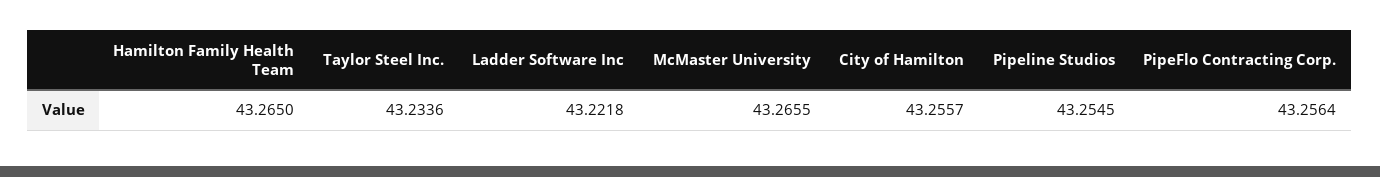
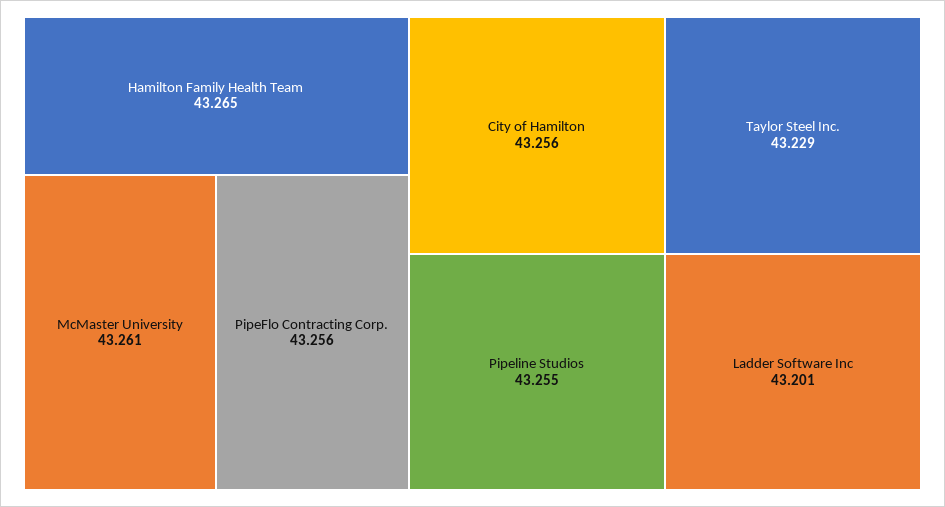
  {
    "Hamilton Family Health Team": 43.265,
-   "Taylor Steel Inc.": 43.2336,
+   "Taylor Steel Inc.": 43.229,
-   "Ladder Software Inc": 43.2218,
+   "Ladder Software Inc": 43.201,
-   "McMaster University": 43.2655,
+   "McMaster University": 43.261,
    "City of Hamilton": 43.2557,
    "Pipeline Studios": 43.2545,
    "PipeFlo Contracting Corp.": 43.2564
  }

